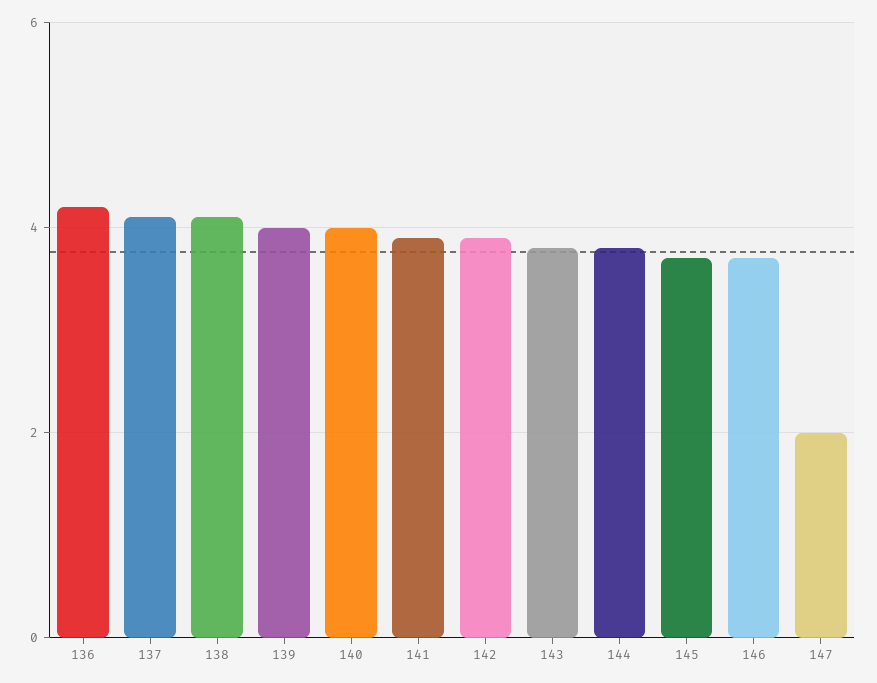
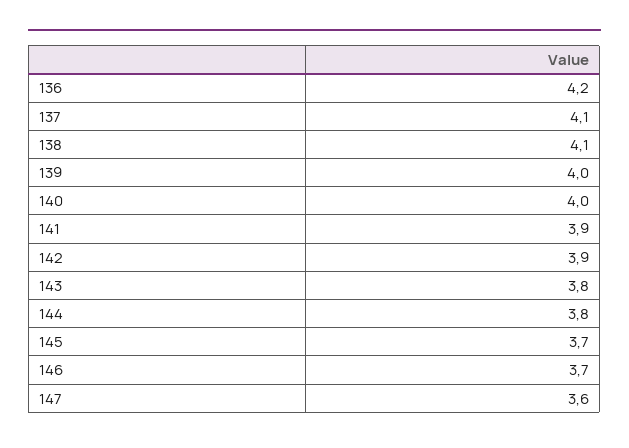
  {
    "136": 4.2,
    "137": 4.1,
    "138": 4.1,
    "139": 4,
    "140": 4,
    "141": 3.9,
    "142": 3.9,
    "143": 3.8,
    "144": 3.8,
    "145": 3.7,
    "146": 3.7,
-   "147": 2
+   "147": 3.6
  }

